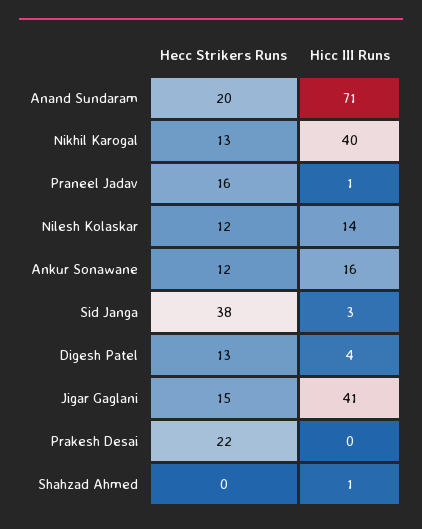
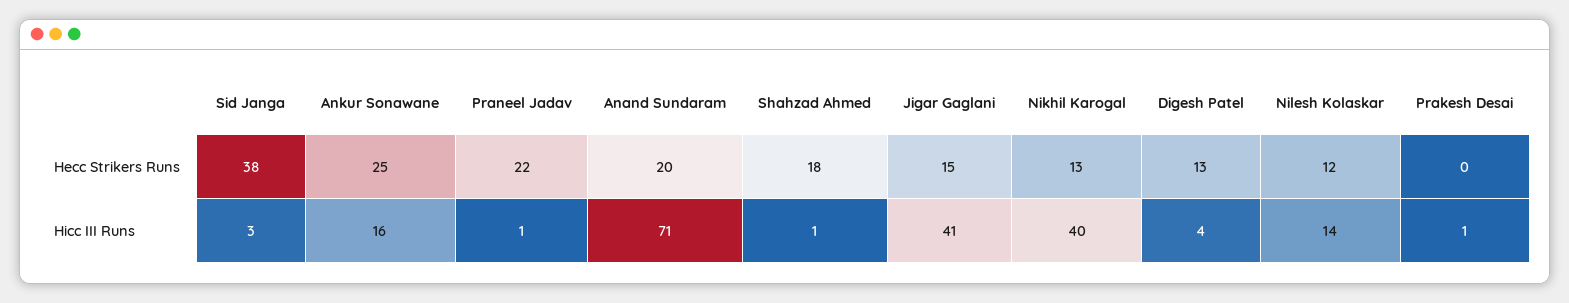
  {
    "Hecc Strikers Runs": {
      "Anand Sundaram": 20,
      "Nikhil Karogal": 13,
-     "Praneel Jadav": 16,
+     "Praneel Jadav": 22,
      "Nilesh Kolaskar": 12,
-     "Ankur Sonawane": 12,
+     "Ankur Sonawane": 25,
      "Sid Janga": 38,
      "Digesh Patel": 13,
      "Jigar Gaglani": 15,
-     "Prakesh Desai": 22,
+     "Prakesh Desai": 0,
-     "Shahzad Ahmed": 0
+     "Shahzad Ahmed": 18
    },
    "Hicc III Runs": {
      "Anand Sundaram": 71,
      "Nikhil Karogal": 40,
      "Praneel Jadav": 1,
      "Nilesh Kolaskar": 14,
      "Ankur Sonawane": 16,
      "Sid Janga": 3,
      "Digesh Patel": 4,
      "Jigar Gaglani": 41,
-     "Prakesh Desai": 0,
+     "Prakesh Desai": 1,
      "Shahzad Ahmed": 1
    }
  }

